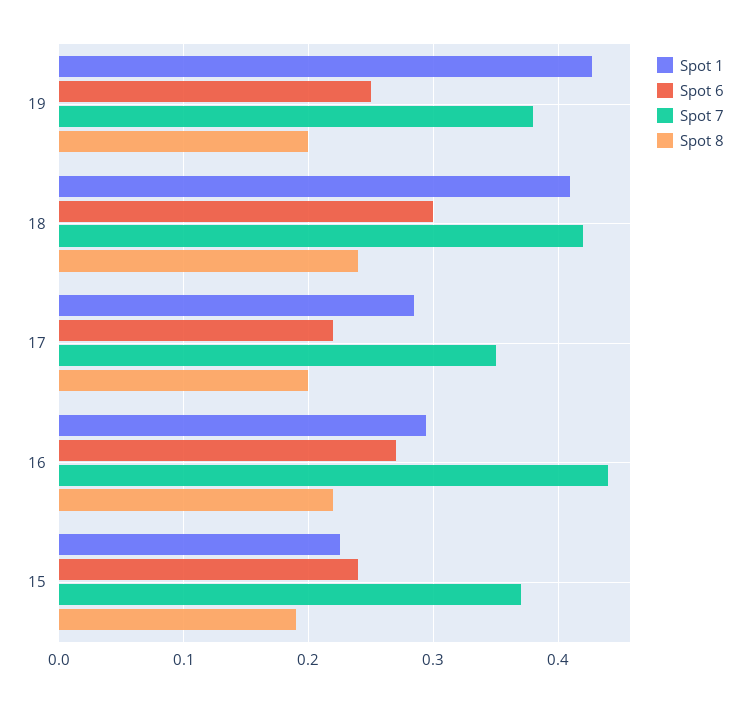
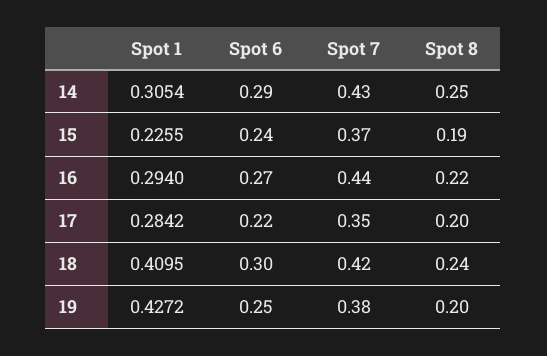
  {
    "Spot 1": {
      "19": 0.4272,
      "18": 0.4095,
      "17": 0.2842,
      "16": 0.294,
-     "15": 0.2255
+     "15": 0.2255,
+     "14": 0.3054
    },
    "Spot 6": {
      "19": 0.25,
      "18": 0.3,
      "17": 0.22,
      "16": 0.27,
-     "15": 0.24
+     "15": 0.24,
+     "14": 0.29
    },
    "Spot 7": {
      "19": 0.38,
      "18": 0.42,
      "17": 0.35,
      "16": 0.44,
-     "15": 0.37
+     "15": 0.37,
+     "14": 0.43
    },
    "Spot 8": {
      "19": 0.2,
      "18": 0.24,
      "17": 0.2,
      "16": 0.22,
-     "15": 0.19
+     "15": 0.19,
+     "14": 0.25
    }
  }

